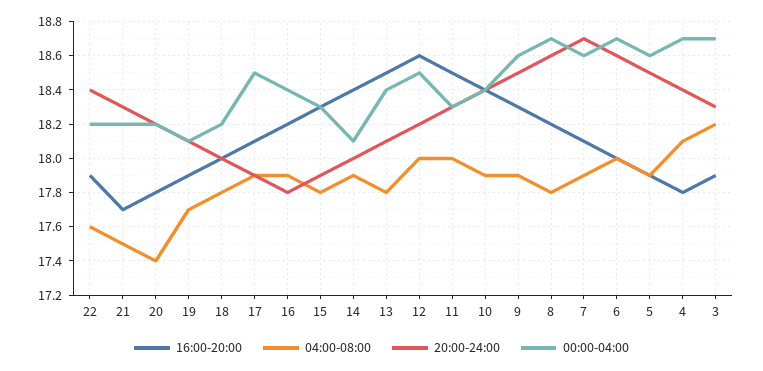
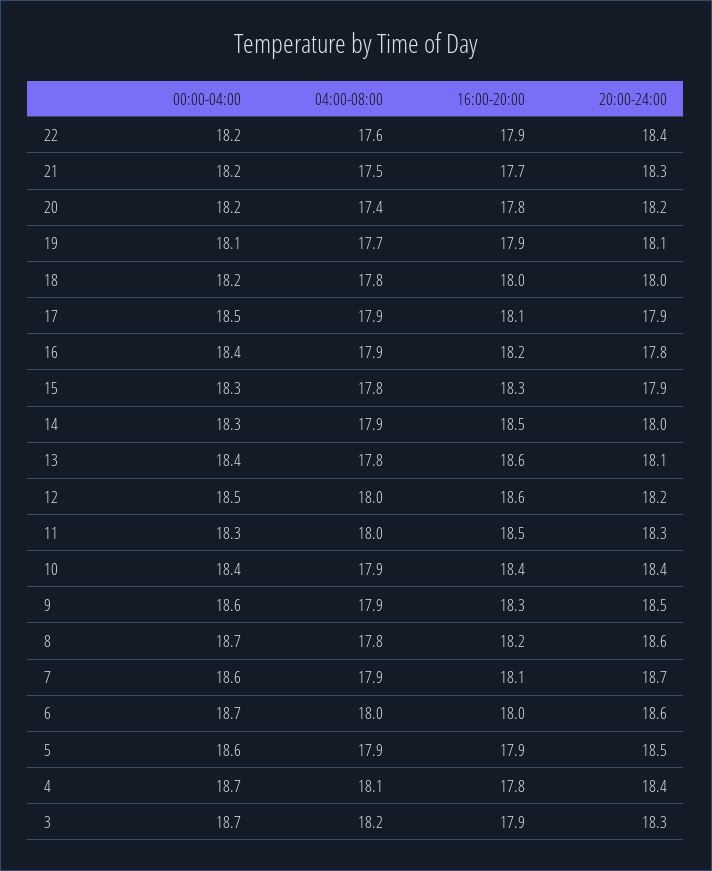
  {
    "16:00-20:00": {
      "22": 17.9,
      "21": 17.7,
      "20": 17.8,
      "19": 17.9,
      "18": 18,
      "17": 18.1,
      "16": 18.2,
      "15": 18.3,
-     "14": 18.4,
+     "14": 18.5,
-     "13": 18.5,
+     "13": 18.6,
      "12": 18.6,
      "11": 18.5,
      "10": 18.4,
      "9": 18.3,
      "8": 18.2,
      "7": 18.1,
      "6": 18,
      "5": 17.9,
      "4": 17.8,
      "3": 17.9
    },
    "04:00-08:00": {
      "22": 17.6,
      "21": 17.5,
      "20": 17.4,
      "19": 17.7,
      "18": 17.8,
      "17": 17.9,
      "16": 17.9,
      "15": 17.8,
      "14": 17.9,
      "13": 17.8,
      "12": 18,
      "11": 18,
      "10": 17.9,
      "9": 17.9,
      "8": 17.8,
      "7": 17.9,
      "6": 18,
      "5": 17.9,
      "4": 18.1,
      "3": 18.2
    },
    "20:00-24:00": {
      "22": 18.4,
      "21": 18.3,
      "20": 18.2,
      "19": 18.1,
      "18": 18,
      "17": 17.9,
      "16": 17.8,
      "15": 17.9,
      "14": 18,
      "13": 18.1,
      "12": 18.2,
      "11": 18.3,
      "10": 18.4,
      "9": 18.5,
      "8": 18.6,
      "7": 18.7,
      "6": 18.6,
      "5": 18.5,
      "4": 18.4,
      "3": 18.3
    },
    "00:00-04:00": {
      "22": 18.2,
      "21": 18.2,
      "20": 18.2,
      "19": 18.1,
      "18": 18.2,
      "17": 18.5,
      "16": 18.4,
      "15": 18.3,
-     "14": 18.1,
+     "14": 18.3,
      "13": 18.4,
      "12": 18.5,
      "11": 18.3,
      "10": 18.4,
      "9": 18.6,
      "8": 18.7,
      "7": 18.6,
      "6": 18.7,
      "5": 18.6,
      "4": 18.7,
      "3": 18.7
    }
  }

